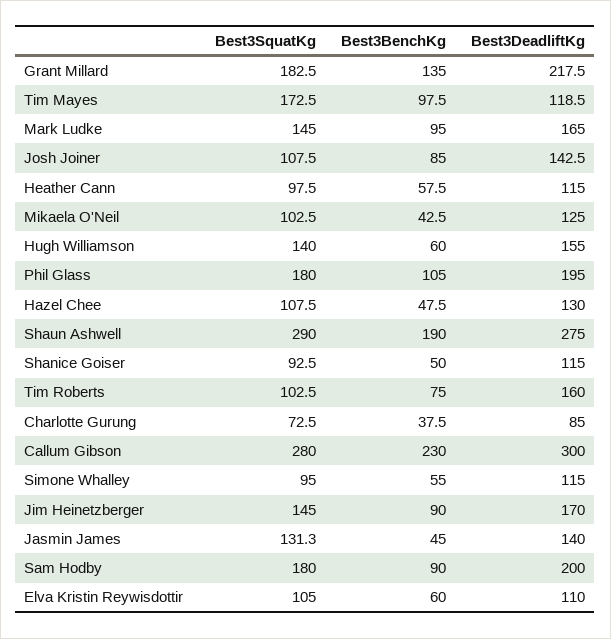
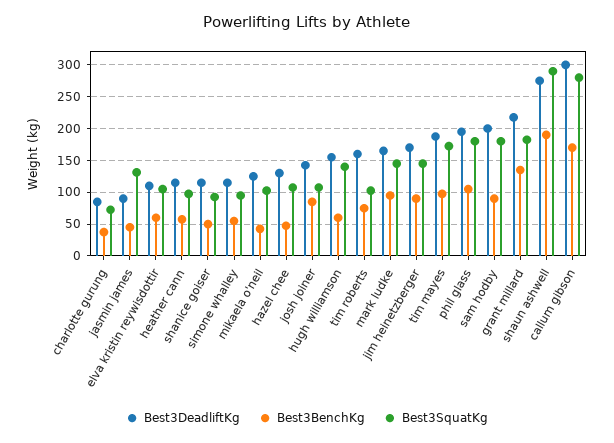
  {
    "Best3SquatKg": {
      "Grant Millard": 182.5,
      "Tim Mayes": 172.5,
      "Mark Ludke": 145,
      "Josh Joiner": 107.5,
      "Heather Cann": 97.5,
      "Mikaela O'Neil": 102.5,
      "Hugh Williamson": 140,
      "Phil Glass": 180,
      "Hazel Chee": 107.5,
      "Shaun Ashwell": 290,
      "Shanice Goiser": 92.5,
      "Tim Roberts": 102.5,
      "Charlotte Gurung": 72.5,
      "Callum Gibson": 280,
      "Simone Whalley": 95,
      "Jim Heinetzberger": 145,
      "Jasmin James": 131.3,
      "Sam Hodby": 180,
      "Elva Kristin Reywisdottir": 105
    },
    "Best3BenchKg": {
      "Grant Millard": 135,
      "Tim Mayes": 97.5,
      "Mark Ludke": 95,
      "Josh Joiner": 85,
      "Heather Cann": 57.5,
      "Mikaela O'Neil": 42.5,
      "Hugh Williamson": 60,
      "Phil Glass": 105,
      "Hazel Chee": 47.5,
      "Shaun Ashwell": 190,
      "Shanice Goiser": 50,
      "Tim Roberts": 75,
      "Charlotte Gurung": 37.5,
-     "Callum Gibson": 230,
+     "Callum Gibson": 170,
      "Simone Whalley": 55,
      "Jim Heinetzberger": 90,
      "Jasmin James": 45,
      "Sam Hodby": 90,
      "Elva Kristin Reywisdottir": 60
    },
    "Best3DeadliftKg": {
      "Grant Millard": 217.5,
-     "Tim Mayes": 118.5,
+     "Tim Mayes": 190,
      "Mark Ludke": 165,
      "Josh Joiner": 142.5,
      "Heather Cann": 115,
      "Mikaela O'Neil": 125,
      "Hugh Williamson": 155,
      "Phil Glass": 195,
      "Hazel Chee": 130,
      "Shaun Ashwell": 275,
      "Shanice Goiser": 115,
      "Tim Roberts": 160,
      "Charlotte Gurung": 85,
      "Callum Gibson": 300,
      "Simone Whalley": 115,
      "Jim Heinetzberger": 170,
-     "Jasmin James": 140,
+     "Jasmin James": 90,
      "Sam Hodby": 200,
      "Elva Kristin Reywisdottir": 110
    }
  }

